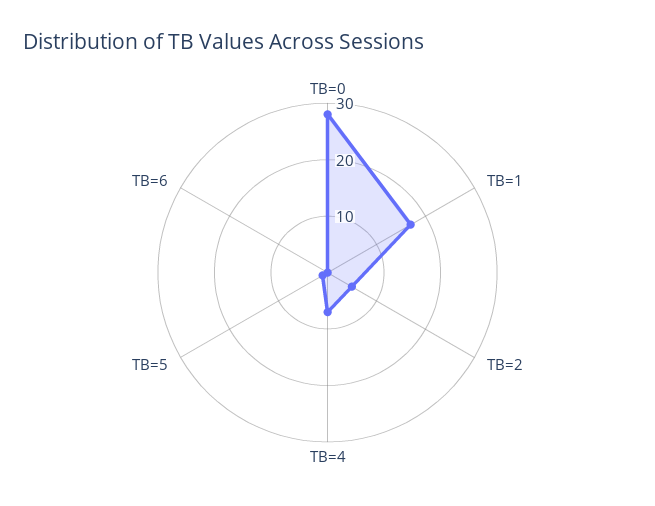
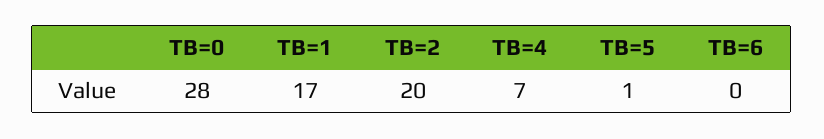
  {
    "TB=0": 28,
    "TB=1": 17,
-   "TB=2": 5,
+   "TB=2": 20,
    "TB=4": 7,
    "TB=5": 1,
    "TB=6": 0
  }

